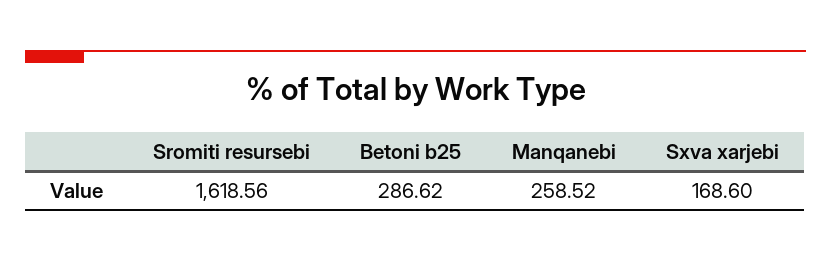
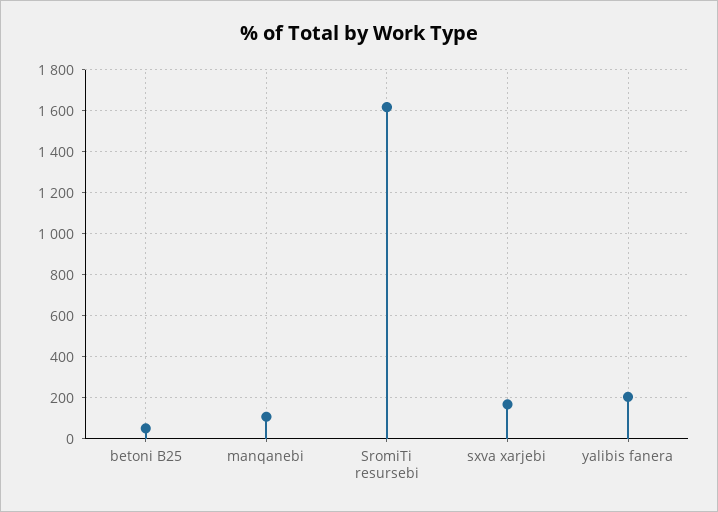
  {
    "Sromiti resursebi": 1618.56,
-   "Betoni b25": 286.62,
+   "Betoni b25": 50,
-   "Manqanebi": 258.52,
+   "Manqanebi": 100,
-   "Sxva xarjebi": 168.6
+   "Sxva xarjebi": 168.6,
+   "yalibis fanera": 200
  }

